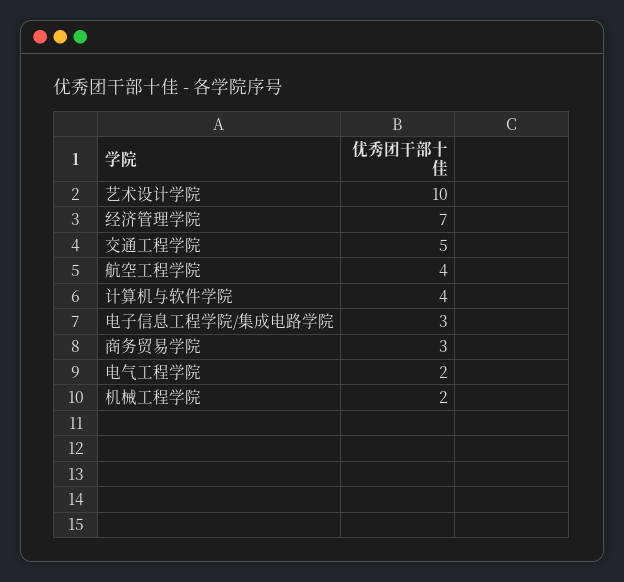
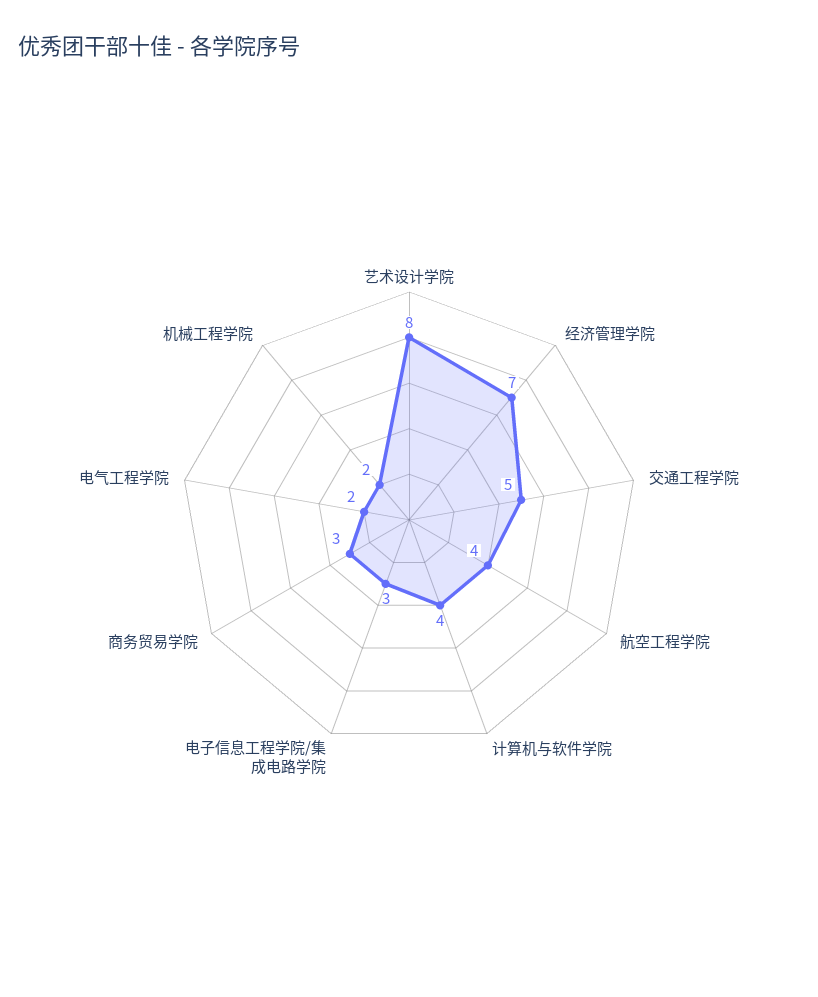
  {
-   "艺术设计学院": 10,
+   "艺术设计学院": 8,
    "经济管理学院": 7,
    "交通工程学院": 5,
    "航空工程学院": 4,
    "计算机与软件学院": 4,
    "电子信息工程学院/集成电路学院": 3,
    "商务贸易学院": 3,
    "电气工程学院": 2,
    "机械工程学院": 2
  }

